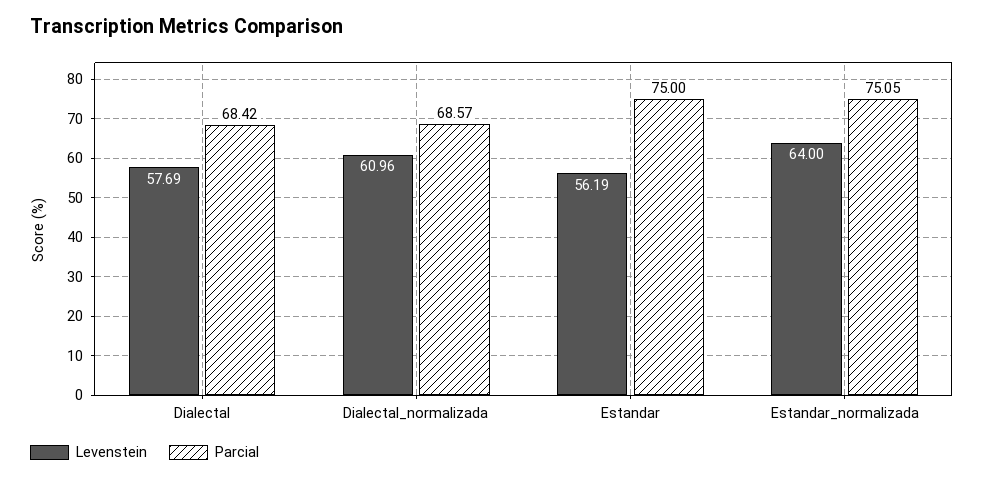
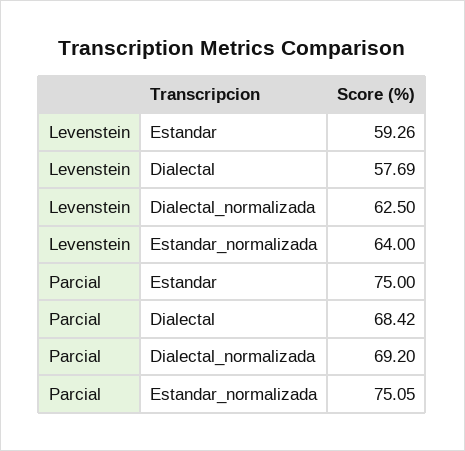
  {
    "Levenstein": {
      "Dialectal": 57.69,
-     "Dialectal_normalizada": 60.96,
+     "Dialectal_normalizada": 62.5,
-     "Estandar": 56.19,
+     "Estandar": 59.26,
      "Estandar_normalizada": 64
    },
    "Parcial": {
      "Dialectal": 68.42,
-     "Dialectal_normalizada": 68.57,
+     "Dialectal_normalizada": 69.2,
      "Estandar": 75,
      "Estandar_normalizada": 75.05
    }
  }

